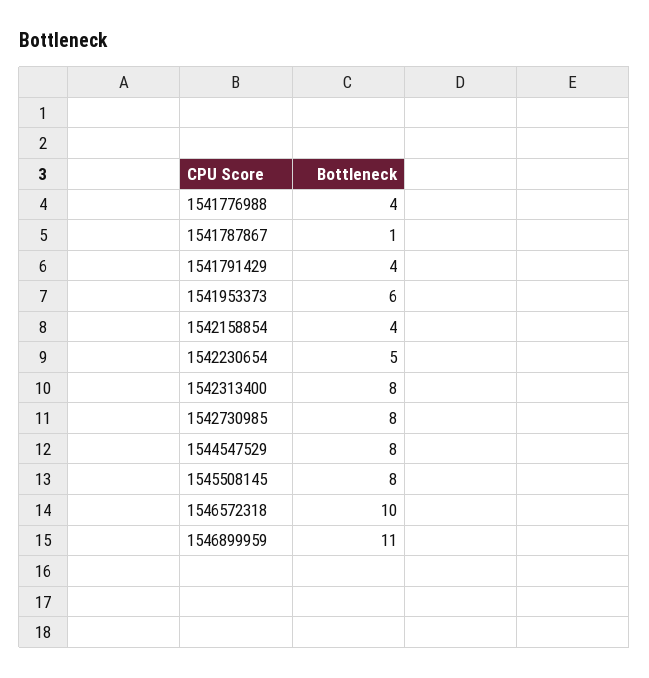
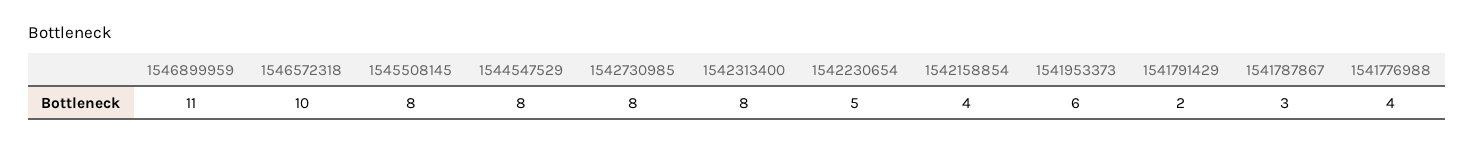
  {
    "1541776988": 4,
-   "1541787867": 1,
+   "1541787867": 3,
-   "1541791429": 4,
+   "1541791429": 2,
    "1541953373": 6,
    "1542158854": 4,
    "1542230654": 5,
    "1542313400": 8,
    "1542730985": 8,
    "1544547529": 8,
    "1545508145": 8,
    "1546572318": 10,
    "1546899959": 11
  }

